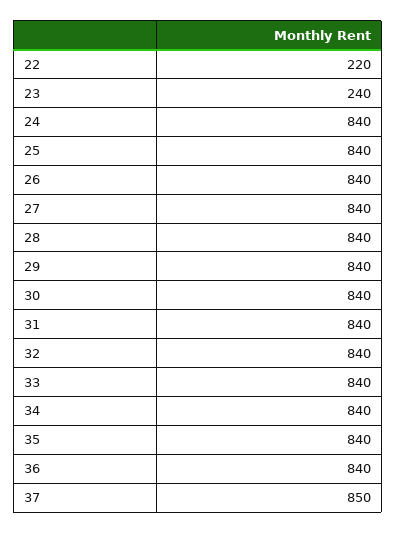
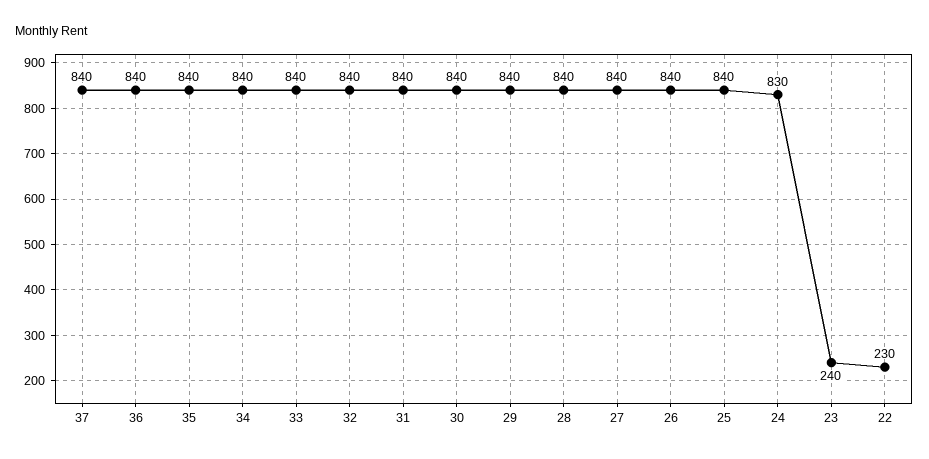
  {
-   "22": 220,
+   "22": 230,
    "23": 240,
-   "24": 840,
+   "24": 830,
    "25": 840,
    "26": 840,
    "27": 840,
    "28": 840,
    "29": 840,
    "30": 840,
    "31": 840,
    "32": 840,
    "33": 840,
    "34": 840,
    "35": 840,
    "36": 840,
-   "37": 850
+   "37": 840
  }

